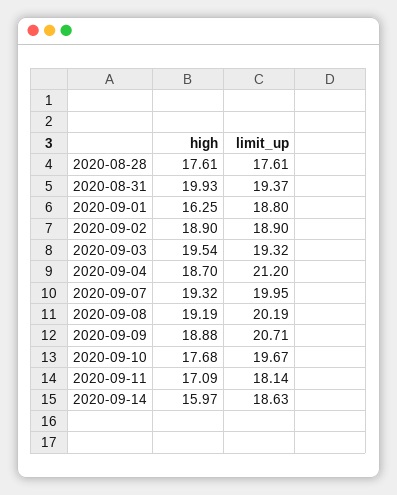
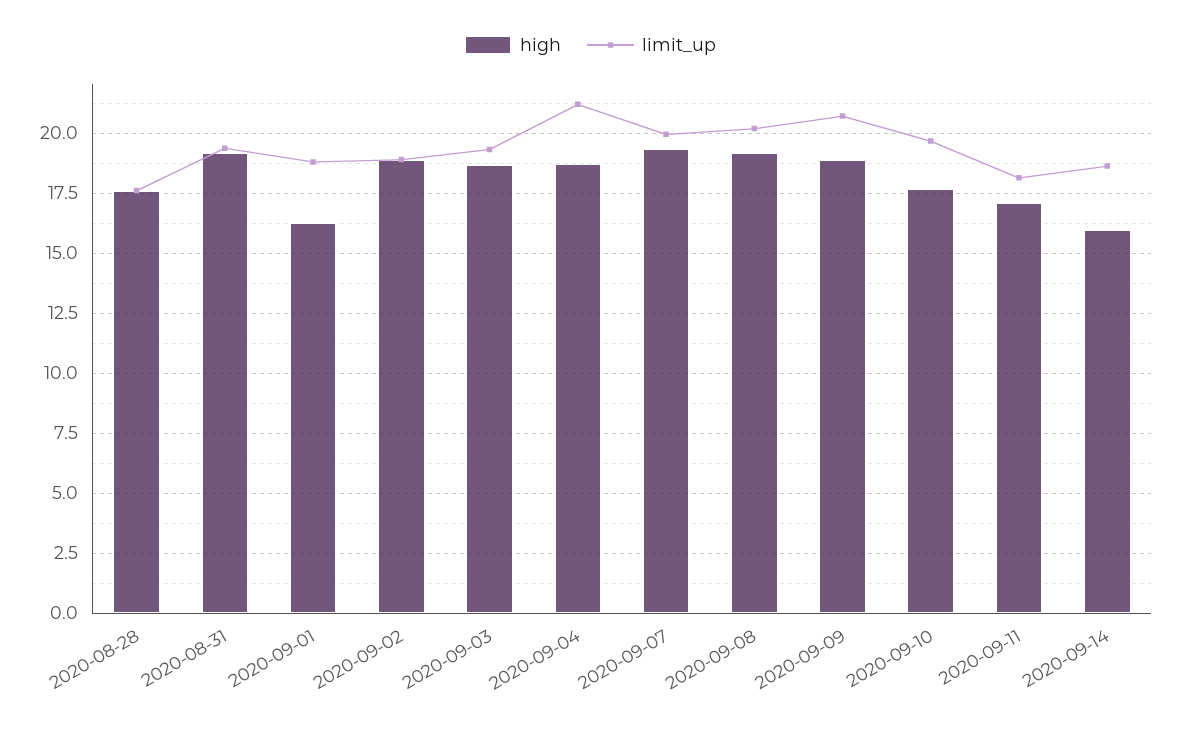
  {
    "high": {
      "2020-08-28": 17.61,
-     "2020-08-31": 19.93,
+     "2020-08-31": 19.25,
      "2020-09-01": 16.25,
      "2020-09-02": 18.9,
-     "2020-09-03": 19.54,
+     "2020-09-03": 18.75,
      "2020-09-04": 18.7,
      "2020-09-07": 19.32,
      "2020-09-08": 19.19,
      "2020-09-09": 18.88,
      "2020-09-10": 17.68,
      "2020-09-11": 17.09,
      "2020-09-14": 15.97
    },
    "limit_up": {
      "2020-08-28": 17.61,
      "2020-08-31": 19.37,
      "2020-09-01": 18.8,
      "2020-09-02": 18.9,
      "2020-09-03": 19.32,
      "2020-09-04": 21.2,
      "2020-09-07": 19.95,
      "2020-09-08": 20.19,
      "2020-09-09": 20.71,
      "2020-09-10": 19.67,
      "2020-09-11": 18.14,
      "2020-09-14": 18.63
    }
  }

